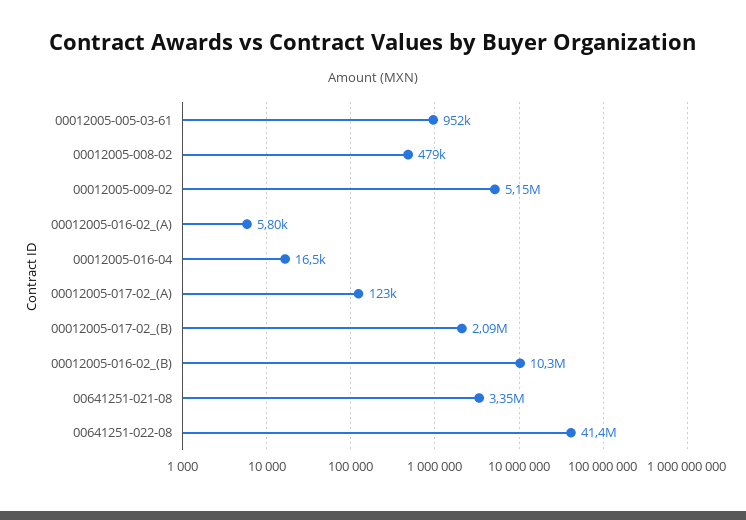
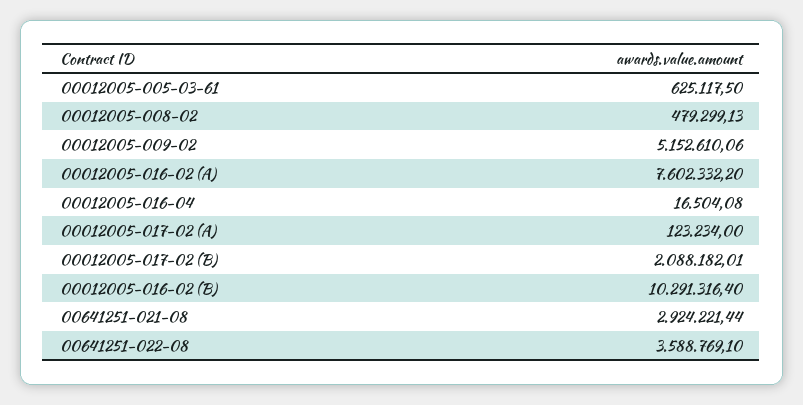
  {
-   "00012005-005-03-61": 952000,
+   "00012005-005-03-61": 625117.5,
    "00012005-008-02": 479299.13,
    "00012005-009-02": 5152610.06,
-   "00012005-016-02_(A)": 5800,
+   "00012005-016-02_(A)": 7602332.2,
    "00012005-016-04": 16504.08,
    "00012005-017-02_(A)": 123234,
    "00012005-017-02_(B)": 2088182.01,
    "00012005-016-02_(B)": 10291316.4,
-   "00641251-021-08": 3350000,
+   "00641251-021-08": 2924221.44,
-   "00641251-022-08": 41400000
+   "00641251-022-08": 3588769.1
  }

